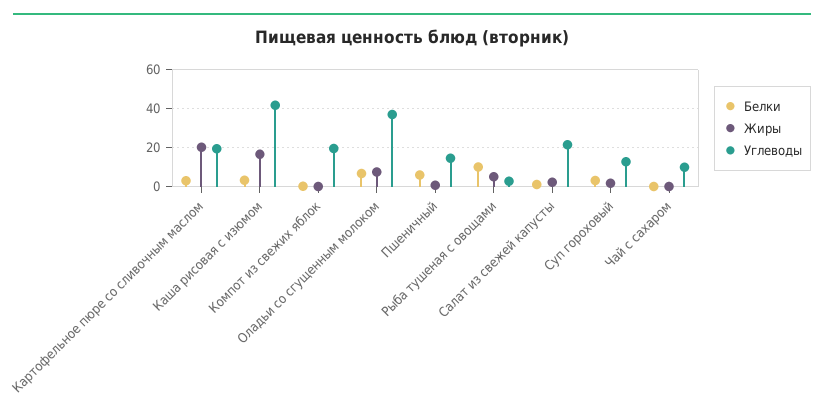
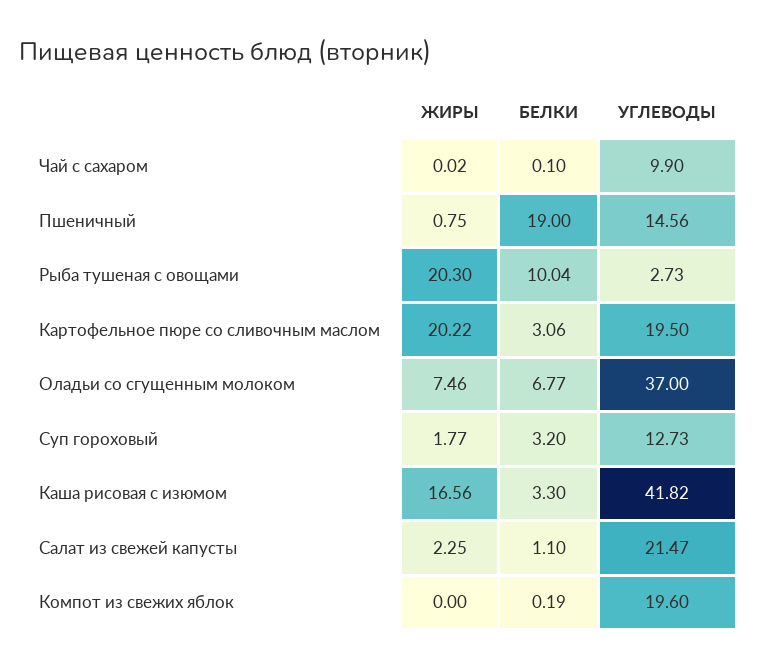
  {
    "Белки": {
      "Картофельное пюре со сливочным маслом": 3.06,
      "Каша рисовая с изюмом": 3.3,
      "Компот из свежих яблок": 0.19,
      "Оладьи со сгущенным молоком": 6.77,
-     "Пшеничный": 5,
+     "Пшеничный": 19,
      "Рыба тушеная с овощами": 10.04,
      "Салат из свежей капусты": 1.1,
      "Суп гороховый": 3.2,
      "Чай с сахаром": 0.1
    },
    "Жиры": {
      "Картофельное пюре со сливочным маслом": 20.22,
      "Каша рисовая с изюмом": 16.56,
      "Компот из свежих яблок": 0,
      "Оладьи со сгущенным молоком": 7.46,
      "Пшеничный": 0.75,
-     "Рыба тушеная с овощами": 5,
+     "Рыба тушеная с овощами": 20.3,
      "Салат из свежей капусты": 2.25,
      "Суп гороховый": 1.77,
      "Чай с сахаром": 0.02
    },
    "Углеводы": {
      "Картофельное пюре со сливочным маслом": 19.5,
      "Каша рисовая с изюмом": 41.82,
      "Компот из свежих яблок": 19.6,
      "Оладьи со сгущенным молоком": 37,
      "Пшеничный": 14.56,
      "Рыба тушеная с овощами": 2.73,
      "Салат из свежей капусты": 21.47,
      "Суп гороховый": 12.73,
      "Чай с сахаром": 9.9
    }
  }

